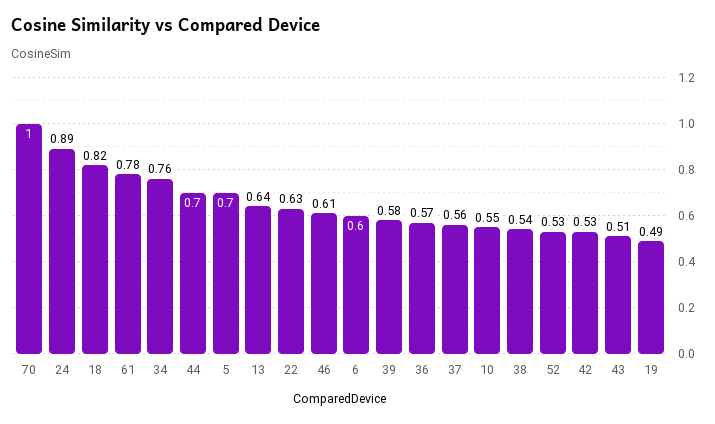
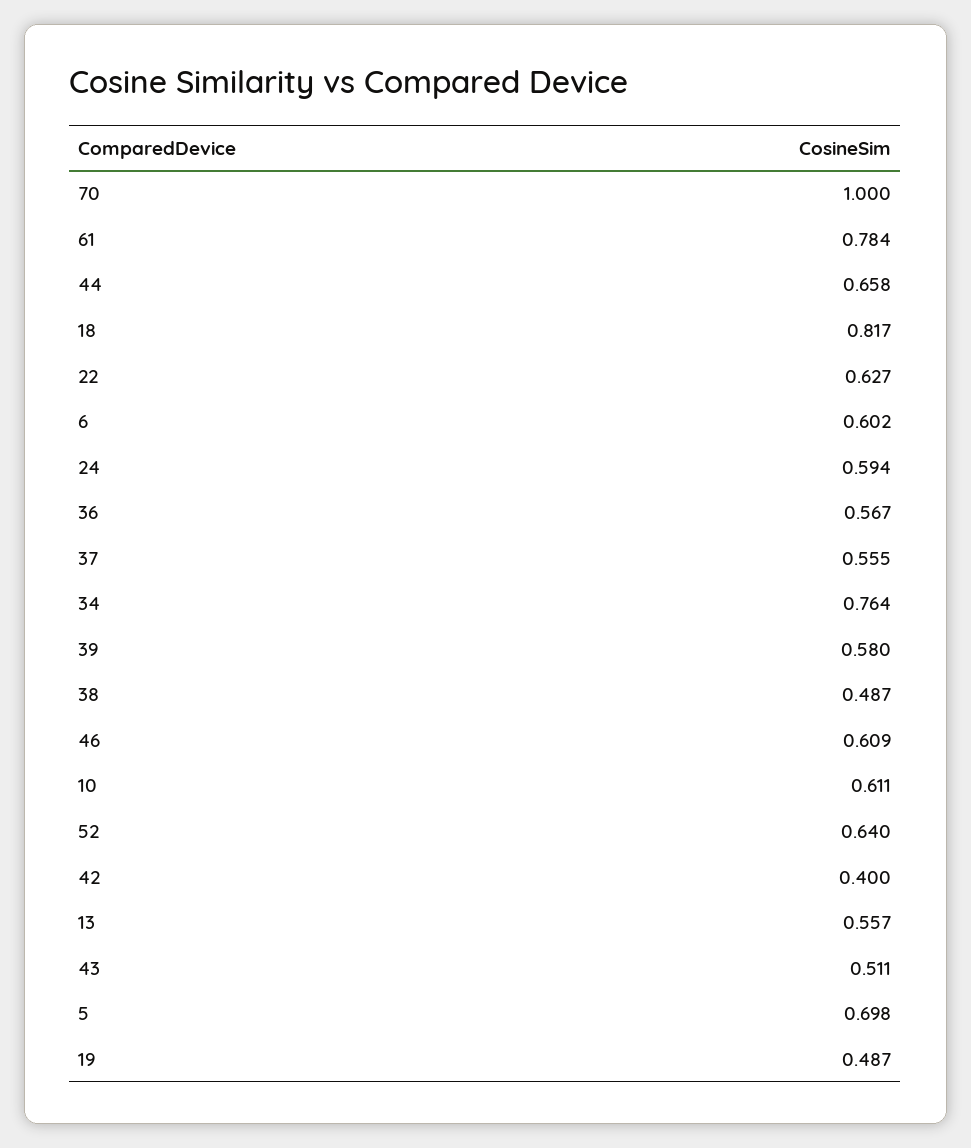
  {
    "70": 1,
-   "24": 0.89,
+   "24": 0.594,
    "18": 0.817,
    "61": 0.784,
    "34": 0.764,
-   "44": 0.7,
+   "44": 0.658,
    "5": 0.698,
-   "13": 0.64,
+   "13": 0.557,
    "22": 0.627,
    "46": 0.609,
    "6": 0.602,
    "39": 0.58,
    "36": 0.567,
    "37": 0.555,
-   "10": 0.55,
+   "10": 0.611,
-   "38": 0.54,
+   "38": 0.487,
-   "52": 0.53,
+   "52": 0.64,
-   "42": 0.53,
+   "42": 0.4,
    "43": 0.511,
    "19": 0.487
  }

